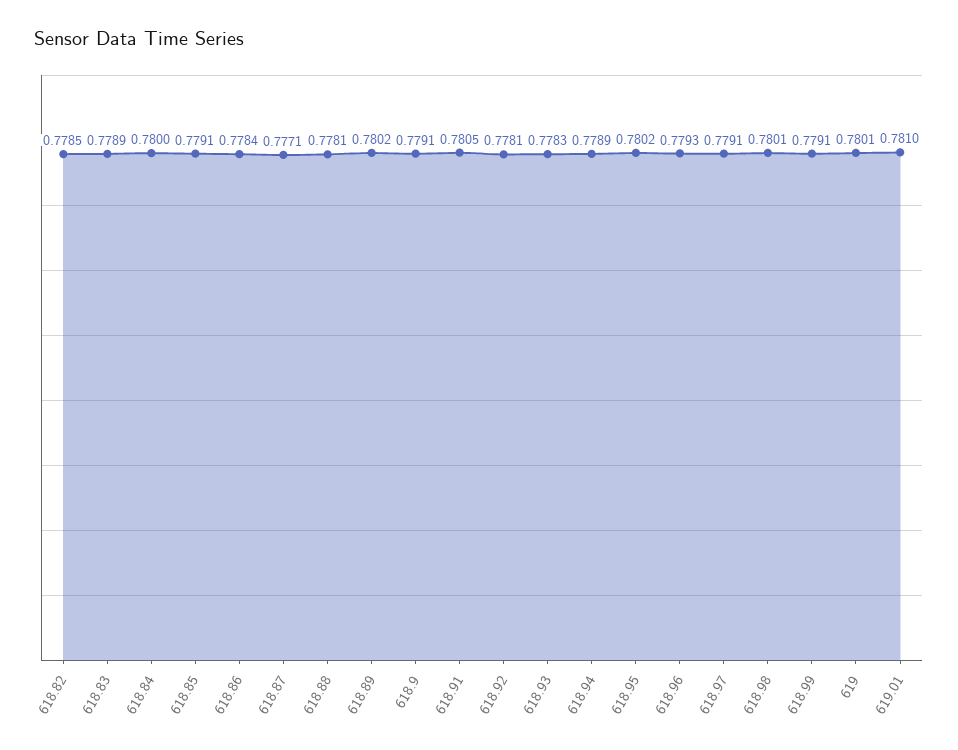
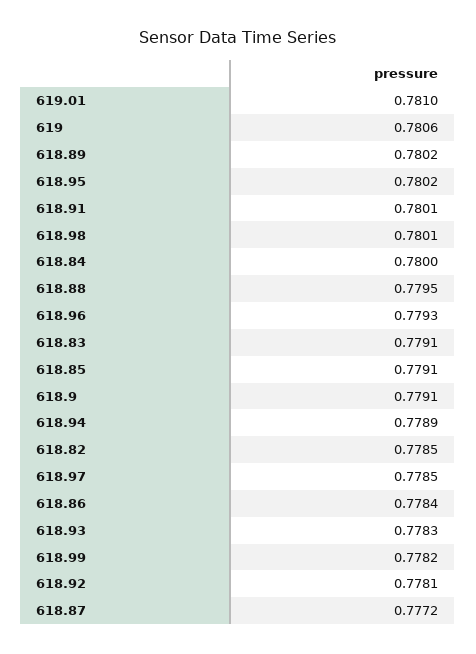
  {
    "618.82": 0.7785,
-   "618.83": 0.7789,
+   "618.83": 0.7791,
    "618.84": 0.78,
    "618.85": 0.7791,
    "618.86": 0.7784,
-   "618.87": 0.7771,
+   "618.87": 0.7772,
-   "618.88": 0.7781,
+   "618.88": 0.7795,
    "618.89": 0.7802,
    "618.9": 0.7791,
-   "618.91": 0.7805,
+   "618.91": 0.7801,
    "618.92": 0.7781,
    "618.93": 0.7783,
    "618.94": 0.7789,
    "618.95": 0.7802,
    "618.96": 0.7793,
-   "618.97": 0.7791,
+   "618.97": 0.7785,
    "618.98": 0.7801,
-   "618.99": 0.7791,
+   "618.99": 0.7782,
-   "619": 0.7801,
+   "619": 0.7806,
    "619.01": 0.781
  }

